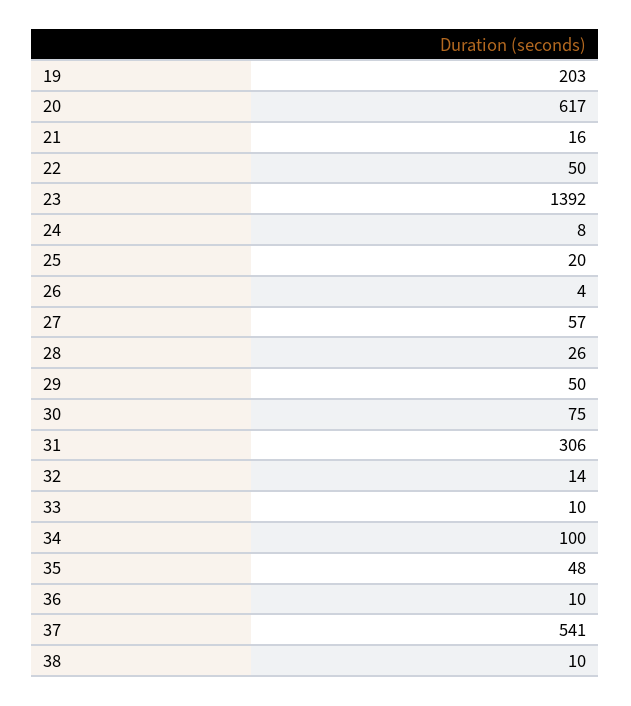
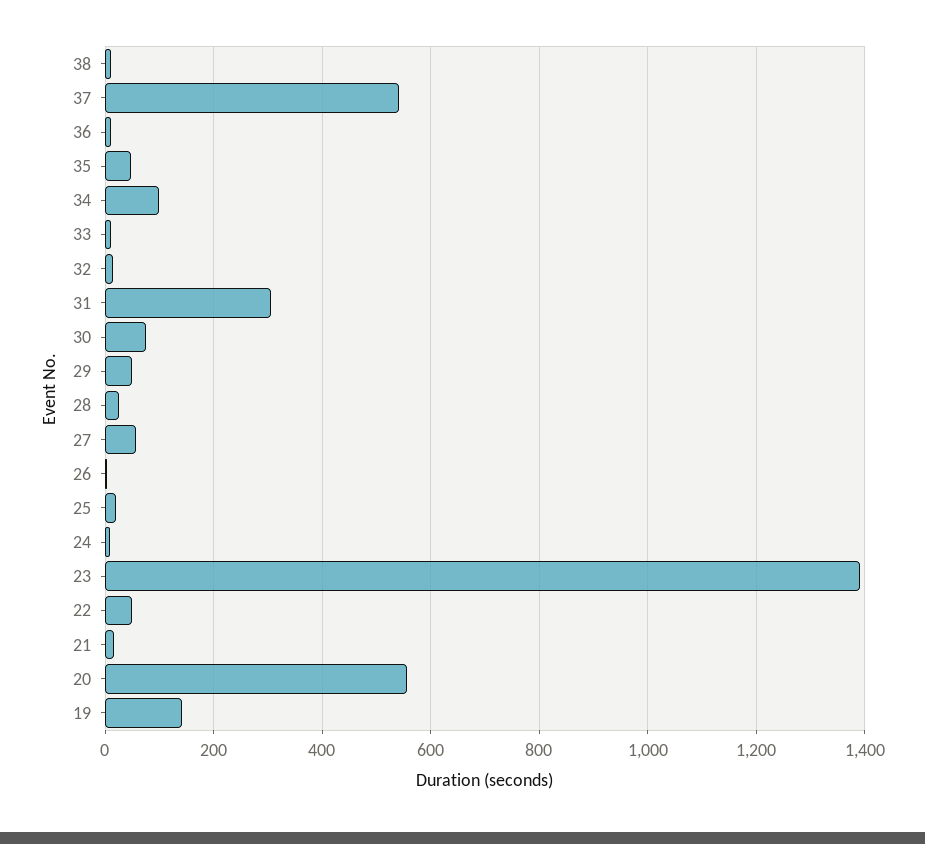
  {
-   "19": 203,
+   "19": 140,
-   "20": 617,
+   "20": 560,
    "21": 16,
    "22": 50,
    "23": 1392,
    "24": 8,
    "25": 20,
    "26": 4,
    "27": 57,
    "28": 26,
    "29": 50,
    "30": 75,
    "31": 306,
    "32": 14,
    "33": 10,
    "34": 100,
    "35": 48,
    "36": 10,
    "37": 541,
    "38": 10
  }

